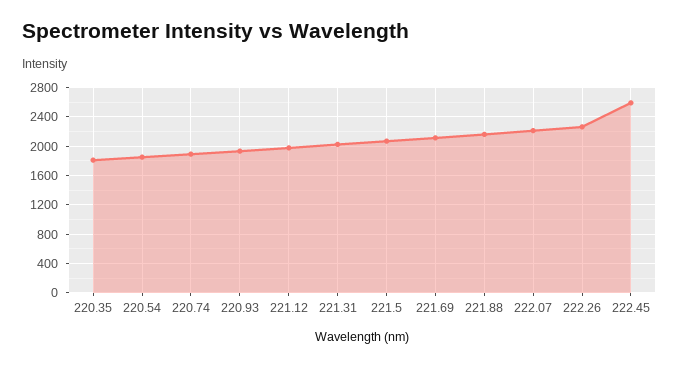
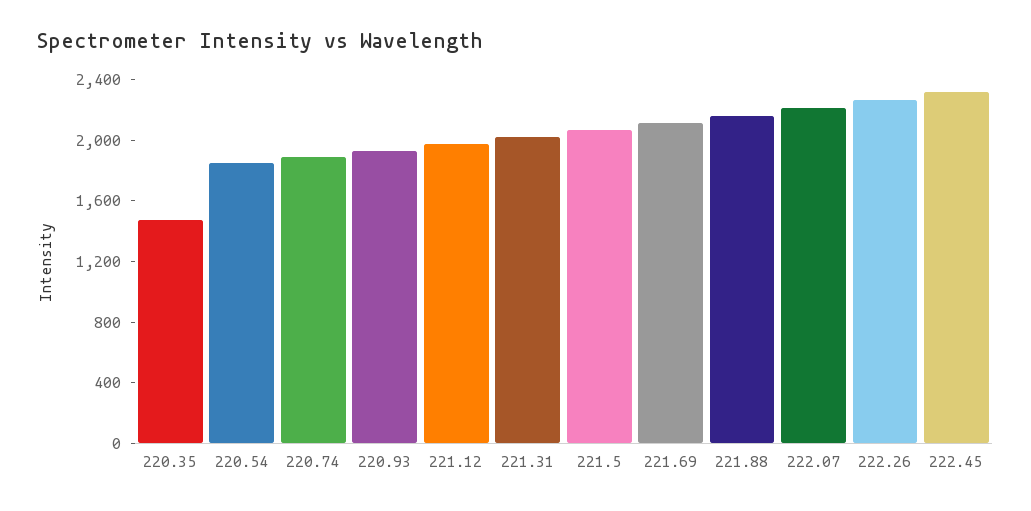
  {
-   "220.35": 1800,
+   "220.35": 1500,
    "220.54": 1800,
    "220.74": 1900,
    "220.93": 1900,
    "221.12": 2000,
    "221.31": 2000,
    "221.5": 2100,
    "221.69": 2100,
    "221.88": 2200,
    "222.07": 2200,
    "222.26": 2300,
-   "222.45": 2600
+   "222.45": 2300
  }

